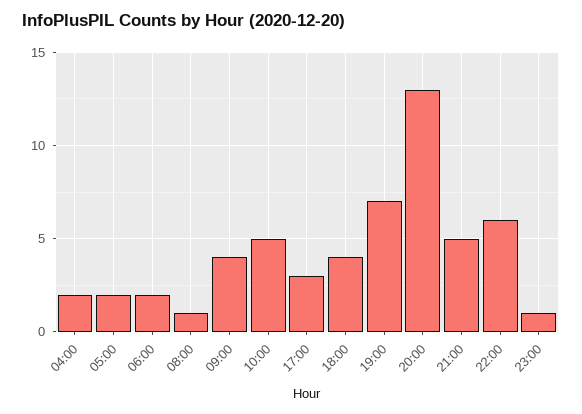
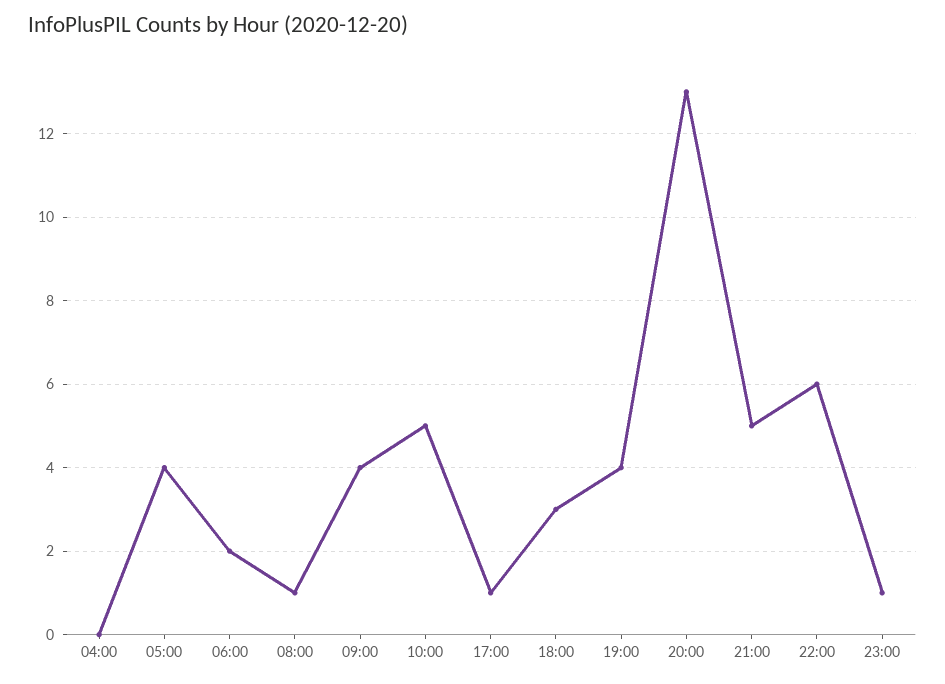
  {
-   "04:00": 2,
+   "04:00": 0,
-   "05:00": 2,
+   "05:00": 4,
    "06:00": 2,
    "08:00": 1,
    "09:00": 4,
    "10:00": 5,
-   "17:00": 3,
+   "17:00": 1,
-   "18:00": 4,
+   "18:00": 3,
-   "19:00": 7,
+   "19:00": 4,
    "20:00": 13,
    "21:00": 5,
    "22:00": 6,
    "23:00": 1
  }

